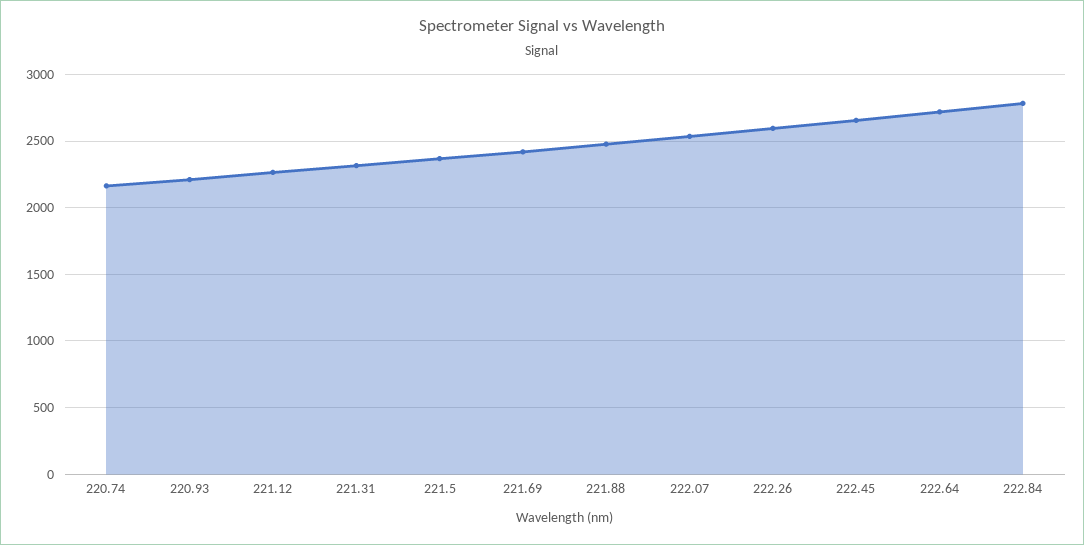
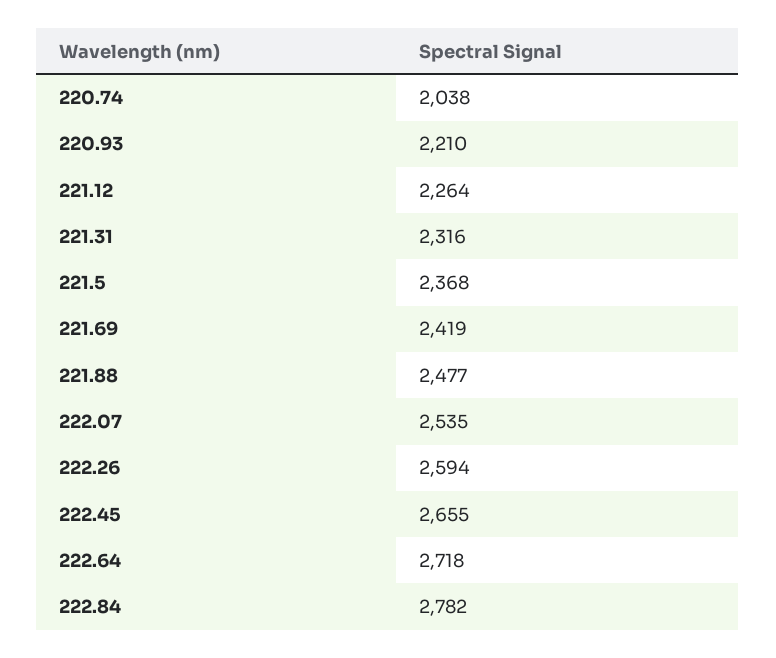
  {
-   "220.74": 2150,
+   "220.74": 2038,
    "220.93": 2210,
    "221.12": 2264,
    "221.31": 2316,
    "221.5": 2368,
    "221.69": 2419,
    "221.88": 2477,
    "222.07": 2535,
    "222.26": 2594,
    "222.45": 2655,
    "222.64": 2718,
    "222.84": 2782
  }

